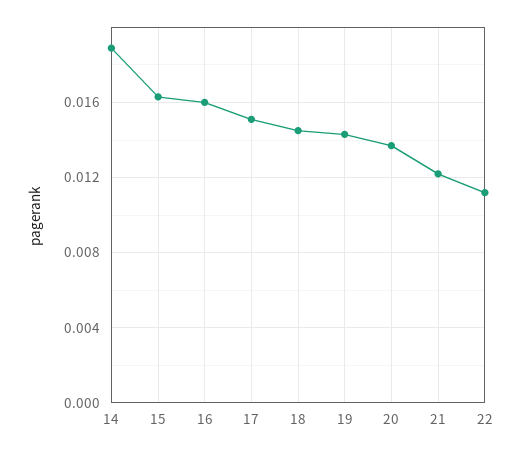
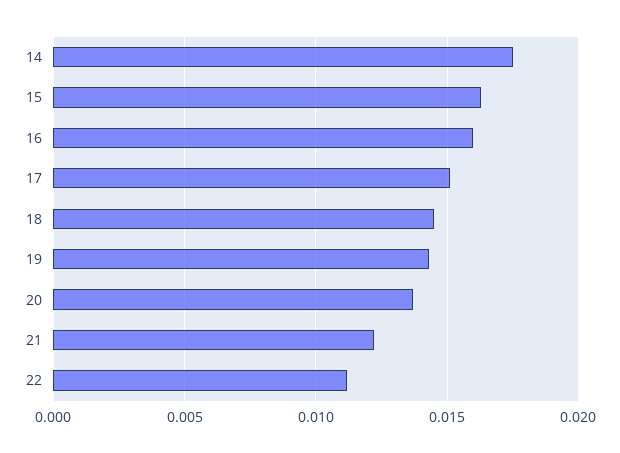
  {
-   "14": 0.019,
+   "14": 0.0175,
    "15": 0.0165,
    "16": 0.016,
    "17": 0.015,
    "18": 0.0145,
    "19": 0.0145,
    "20": 0.0135,
    "21": 0.012,
    "22": 0.011
  }

